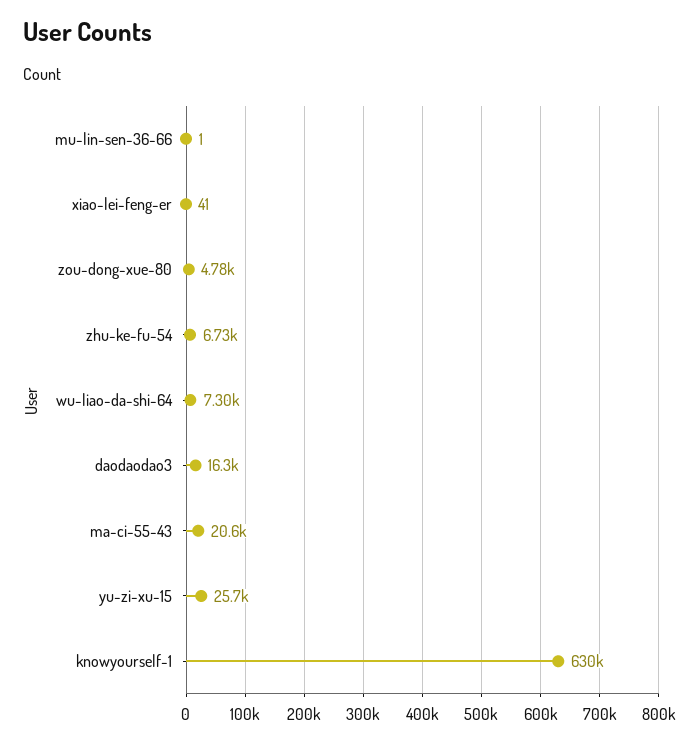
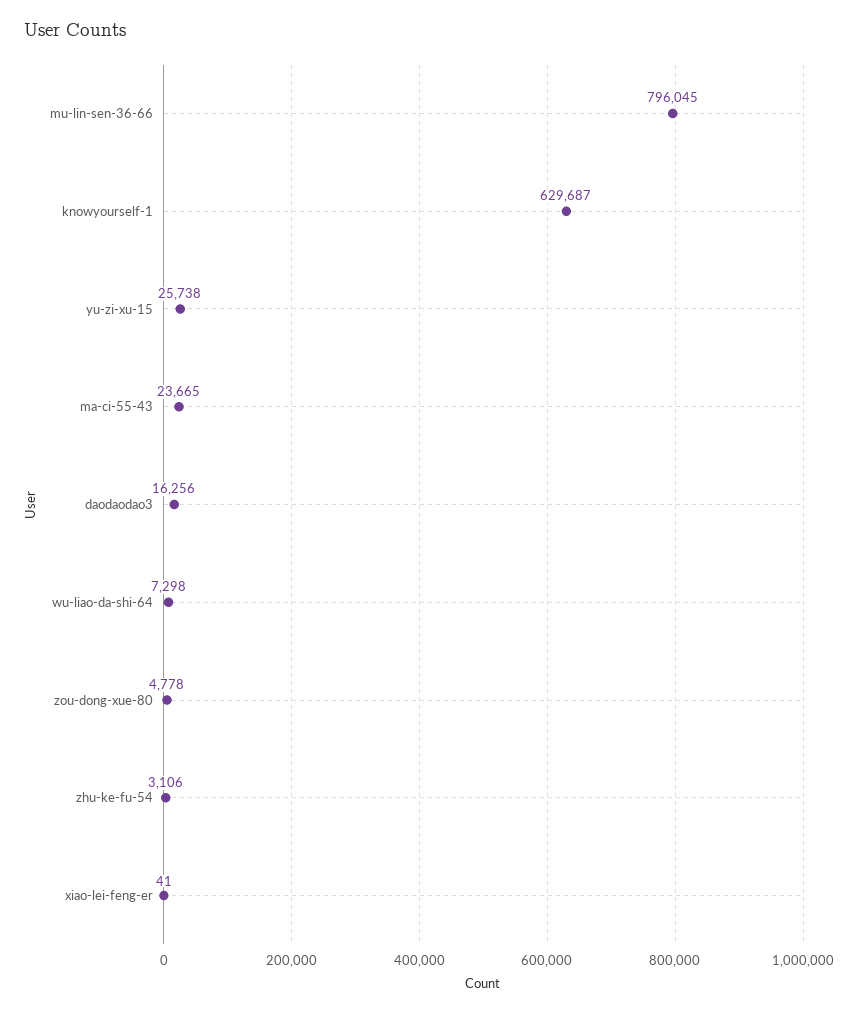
  {
-   "mu-lin-sen-36-66": 1,
+   "mu-lin-sen-36-66": 796045,
    "xiao-lei-feng-er": 41,
    "zou-dong-xue-80": 4778,
-   "zhu-ke-fu-54": 6730,
+   "zhu-ke-fu-54": 3106,
    "wu-liao-da-shi-64": 7298,
    "daodaodao3": 16256,
-   "ma-ci-55-43": 20600,
+   "ma-ci-55-43": 23665,
    "yu-zi-xu-15": 25738,
    "knowyourself-1": 629687
  }

